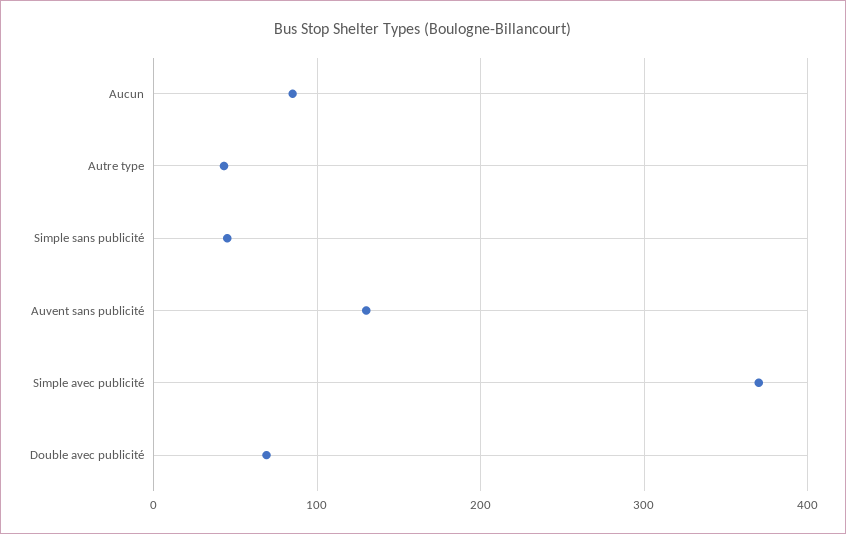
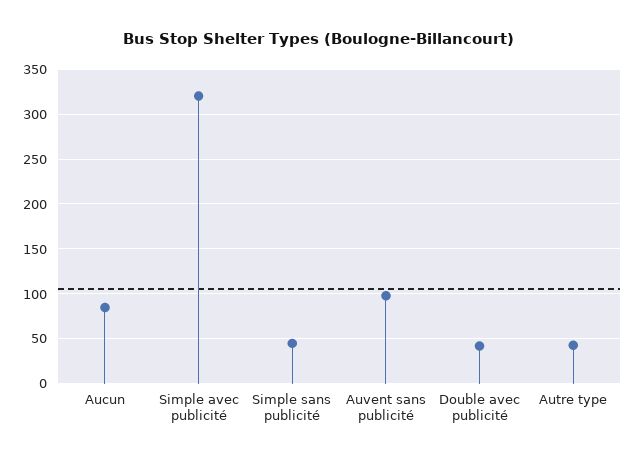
  {
    "Aucun": 90,
    "Autre type": 40,
    "Simple sans publicité": 50,
-   "Auvent sans publicité": 130,
+   "Auvent sans publicité": 100,
-   "Simple avec publicité": 370,
+   "Simple avec publicité": 320,
-   "Double avec publicité": 70
+   "Double avec publicité": 40
  }

